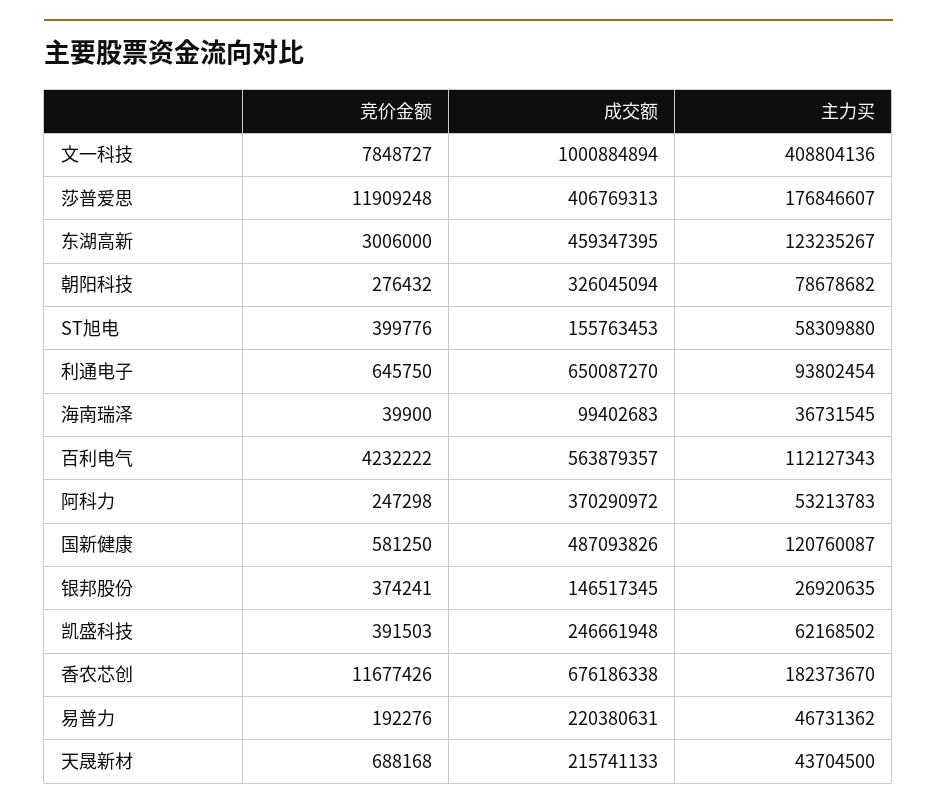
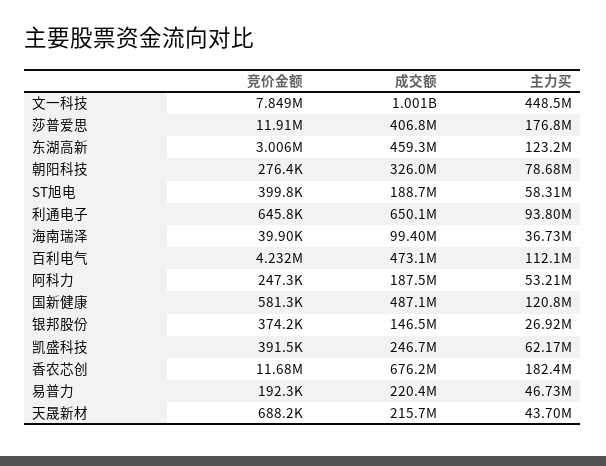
  {
    "竞价金额": {
      "文一科技": 7848727,
      "莎普爱思": 11909248,
      "东湖高新": 3006000,
      "朝阳科技": 276432,
      "ST旭电": 399776,
      "利通电子": 645750,
      "海南瑞泽": 39900,
      "百利电气": 4232222,
      "阿科力": 247298,
      "国新健康": 581250,
      "银邦股份": 374241,
      "凯盛科技": 391503,
      "香农芯创": 11677426,
      "易普力": 192276,
      "天晟新材": 688168
    },
    "成交额": {
      "文一科技": 1000884894,
      "莎普爱思": 406769313,
      "东湖高新": 459347395,
      "朝阳科技": 326045094,
-     "ST旭电": 155763453,
+     "ST旭电": 188700000,
      "利通电子": 650087270,
      "海南瑞泽": 99402683,
-     "百利电气": 563879357,
+     "百利电气": 473100000,
-     "阿科力": 370290972,
+     "阿科力": 187500000,
      "国新健康": 487093826,
      "银邦股份": 146517345,
      "凯盛科技": 246661948,
      "香农芯创": 676186338,
      "易普力": 220380631,
      "天晟新材": 215741133
    },
    "主力买": {
-     "文一科技": 408804136,
+     "文一科技": 448500000,
      "莎普爱思": 176846607,
      "东湖高新": 123235267,
      "朝阳科技": 78678682,
      "ST旭电": 58309880,
      "利通电子": 93802454,
      "海南瑞泽": 36731545,
      "百利电气": 112127343,
      "阿科力": 53213783,
      "国新健康": 120760087,
      "银邦股份": 26920635,
      "凯盛科技": 62168502,
      "香农芯创": 182373670,
      "易普力": 46731362,
      "天晟新材": 43704500
    }
  }

